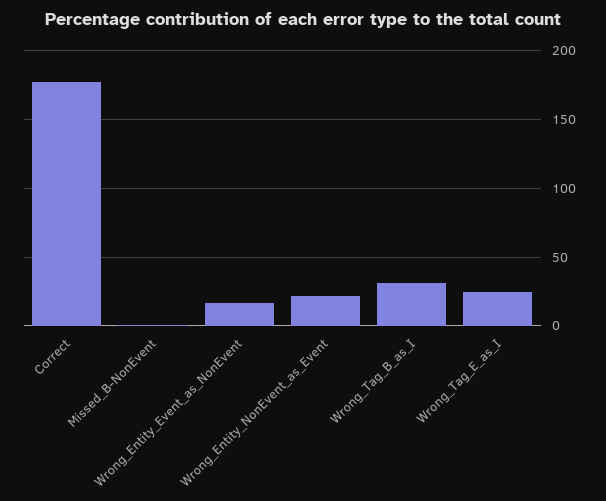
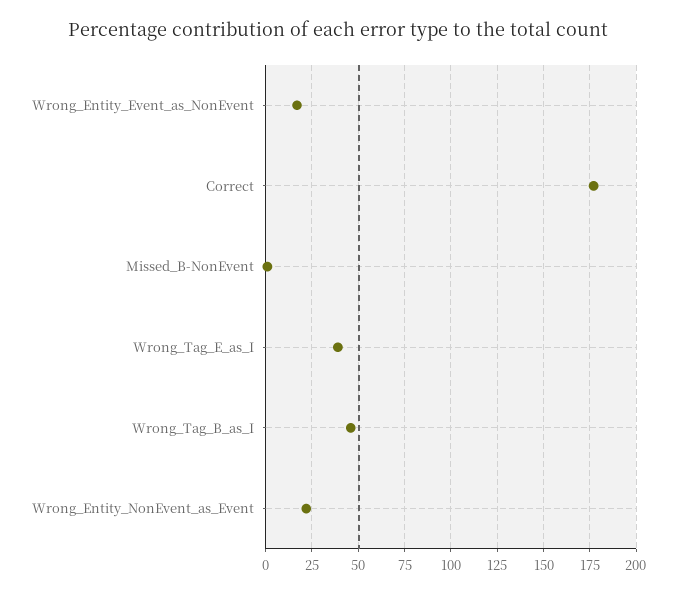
  {
    "Correct": 175,
    "Missed_B-NonEvent": 0,
    "Wrong_Entity_Event_as_NonEvent": 15,
    "Wrong_Entity_NonEvent_as_Event": 20,
-   "Wrong_Tag_B_as_I": 30,
+   "Wrong_Tag_B_as_I": 45,
-   "Wrong_Tag_E_as_I": 25
+   "Wrong_Tag_E_as_I": 40
  }

